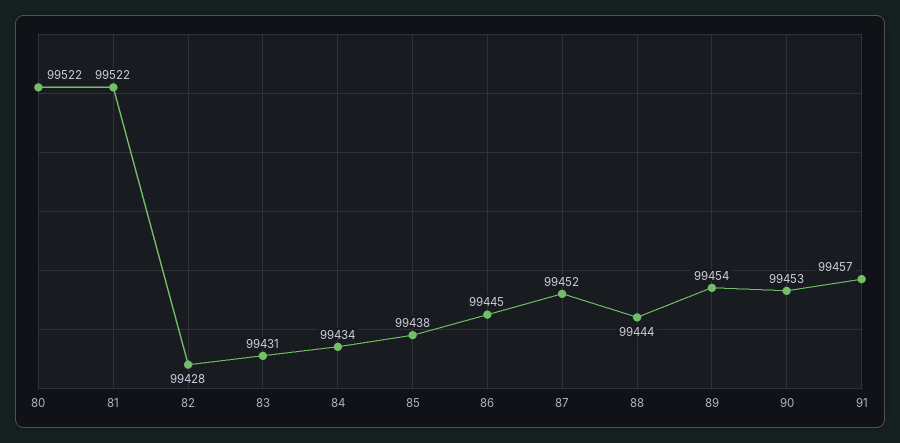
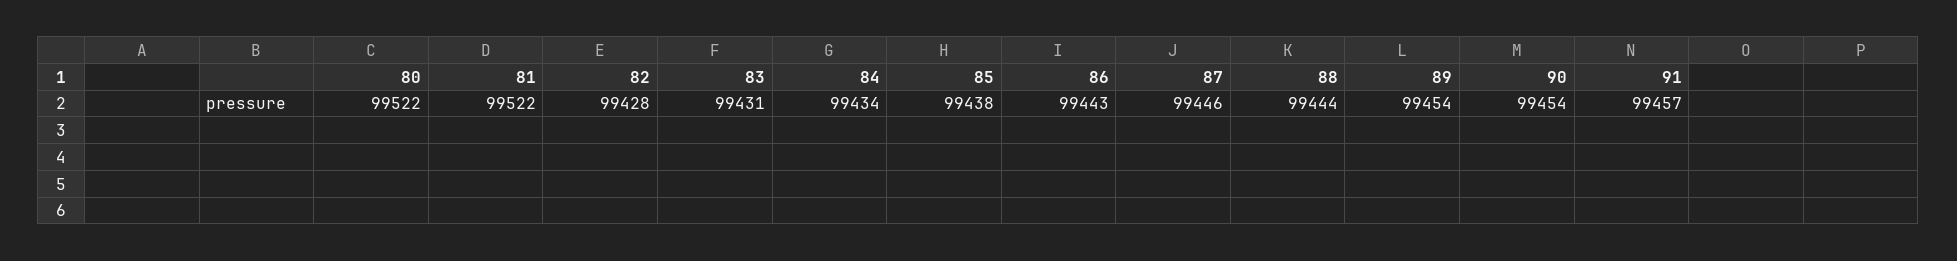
  {
    "80": 99522,
    "81": 99522,
    "82": 99428,
    "83": 99431,
    "84": 99434,
    "85": 99438,
-   "86": 99445,
+   "86": 99443,
-   "87": 99452,
+   "87": 99446,
    "88": 99444,
    "89": 99454,
-   "90": 99453,
+   "90": 99454,
    "91": 99457
  }

